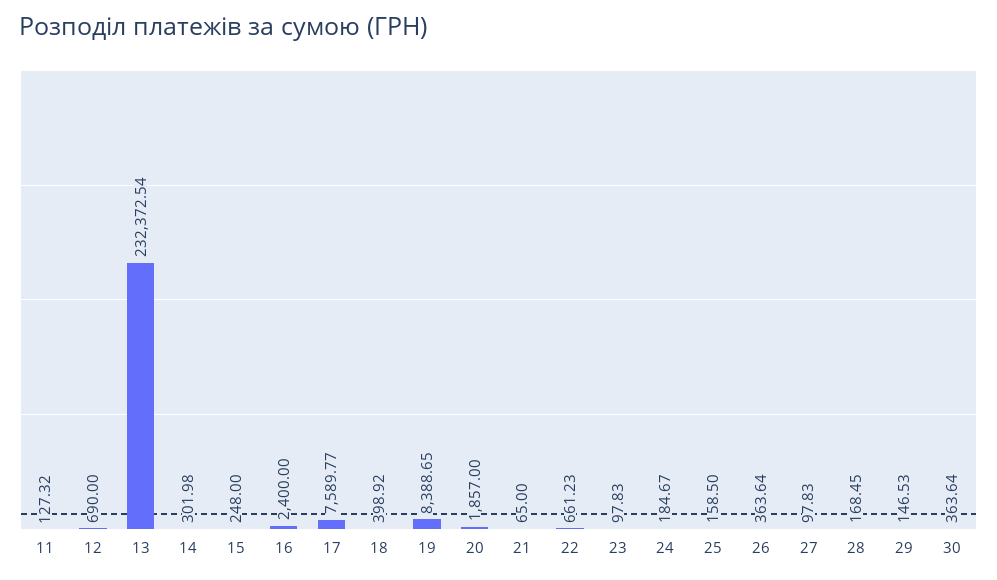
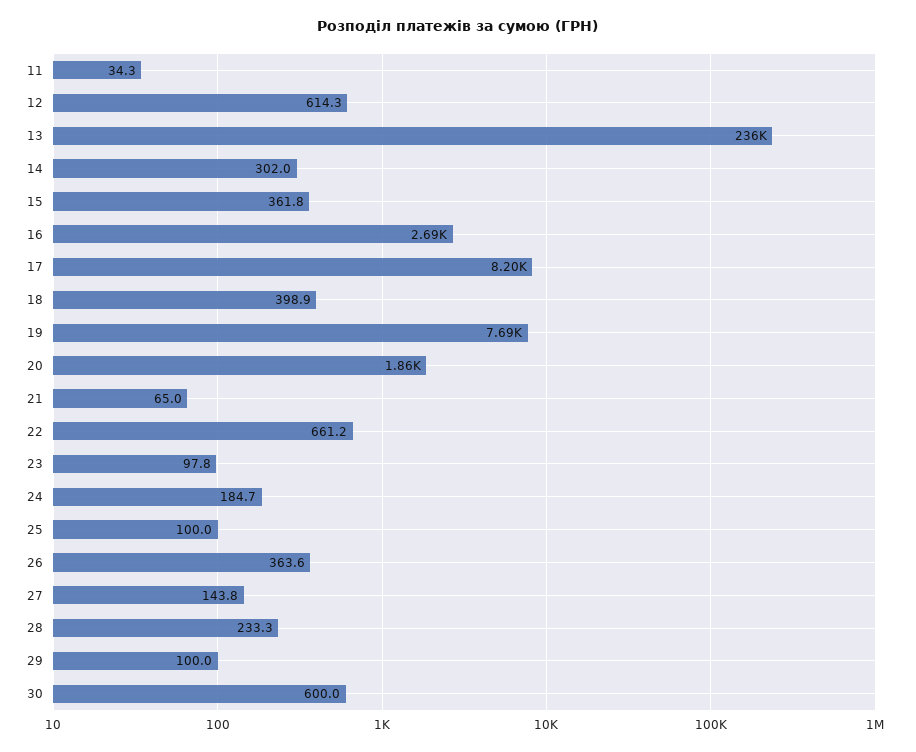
  {
-   "11": 127.32,
+   "11": 34.3,
-   "12": 690,
+   "12": 614.3,
-   "13": 232372.54,
+   "13": 236000,
    "14": 301.98,
-   "15": 248,
+   "15": 361.8,
-   "16": 2400,
+   "16": 2690,
-   "17": 7589.77,
+   "17": 8200,
    "18": 398.92,
-   "19": 8388.65,
+   "19": 7690,
    "20": 1857,
    "21": 65,
    "22": 661.23,
    "23": 97.83,
    "24": 184.67,
-   "25": 158.5,
+   "25": 100,
    "26": 363.64,
-   "27": 97.83,
+   "27": 143.8,
-   "28": 168.45,
+   "28": 233.3,
-   "29": 146.53,
+   "29": 100,
-   "30": 363.64
+   "30": 600
  }

